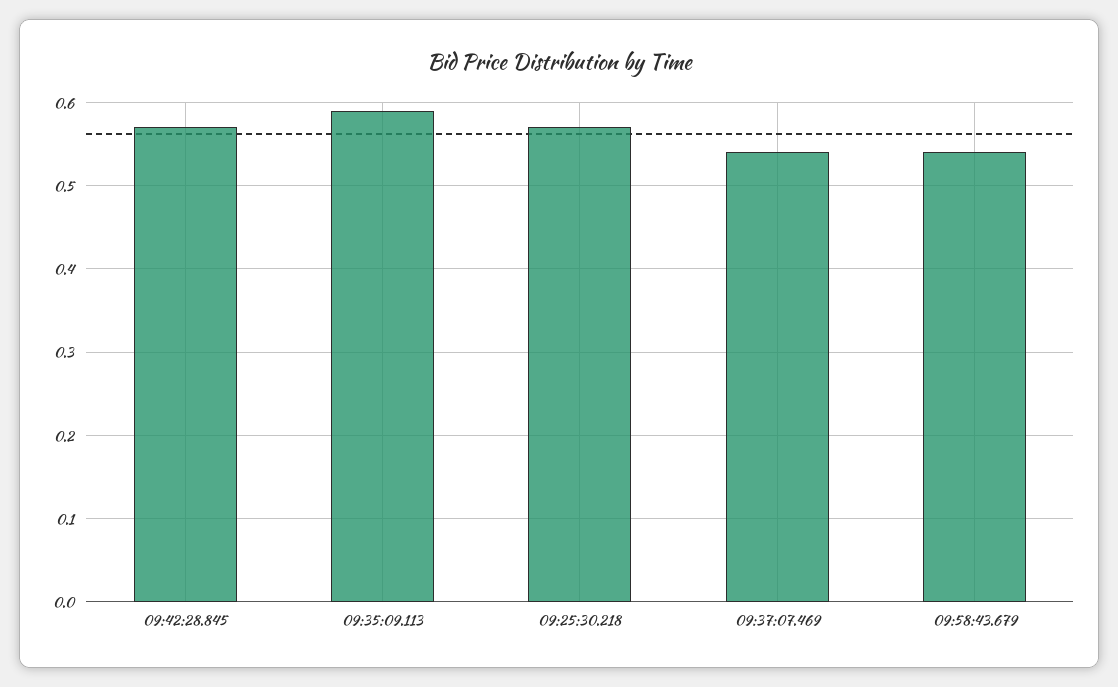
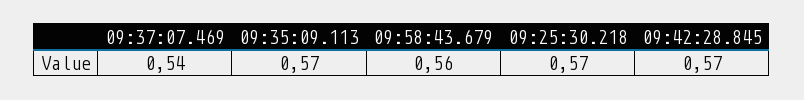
  {
    "09:42:28.845": 0.57,
-   "09:35:09.113": 0.59,
+   "09:35:09.113": 0.57,
    "09:25:30.218": 0.57,
    "09:37:07.469": 0.54,
-   "09:58:43.679": 0.54
+   "09:58:43.679": 0.56
  }

